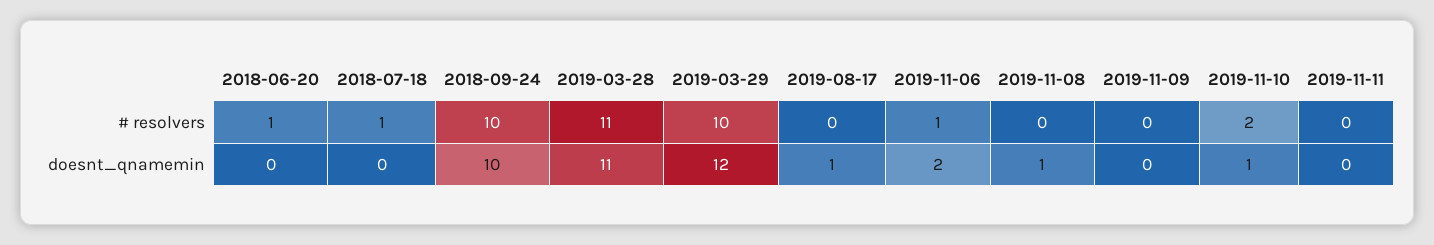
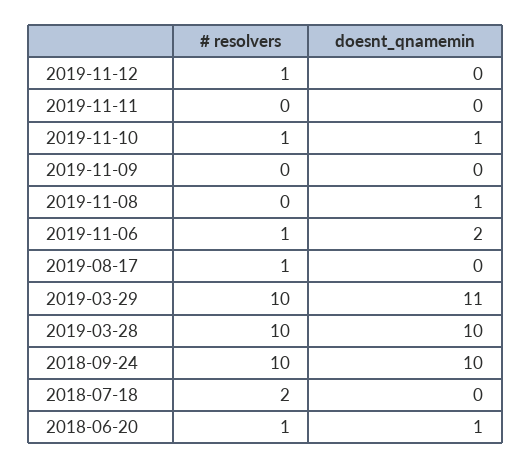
  {
    "2018-06-20": {
      "# resolvers": 1,
-     "doesnt_qnamemin": 0
+     "doesnt_qnamemin": 1
    },
    "2018-07-18": {
-     "# resolvers": 1,
+     "# resolvers": 2,
      "doesnt_qnamemin": 0
    },
    "2018-09-24": {
      "# resolvers": 10,
      "doesnt_qnamemin": 10
    },
    "2019-03-28": {
-     "# resolvers": 11,
+     "# resolvers": 10,
-     "doesnt_qnamemin": 11
+     "doesnt_qnamemin": 10
    },
    "2019-03-29": {
      "# resolvers": 10,
-     "doesnt_qnamemin": 12
+     "doesnt_qnamemin": 11
    },
    "2019-08-17": {
-     "# resolvers": 0,
+     "# resolvers": 1,
-     "doesnt_qnamemin": 1
+     "doesnt_qnamemin": 0
    },
    "2019-11-06": {
      "# resolvers": 1,
      "doesnt_qnamemin": 2
    },
    "2019-11-08": {
      "# resolvers": 0,
      "doesnt_qnamemin": 1
    },
    "2019-11-09": {
      "# resolvers": 0,
      "doesnt_qnamemin": 0
    },
    "2019-11-10": {
-     "# resolvers": 2,
+     "# resolvers": 1,
      "doesnt_qnamemin": 1
    },
    "2019-11-11": {
      "# resolvers": 0,
      "doesnt_qnamemin": 0
-   }
+   },
+   "2019-11-12": {
+     "# resolvers": 1,
+     "doesnt_qnamemin": 0
+   }
  }

